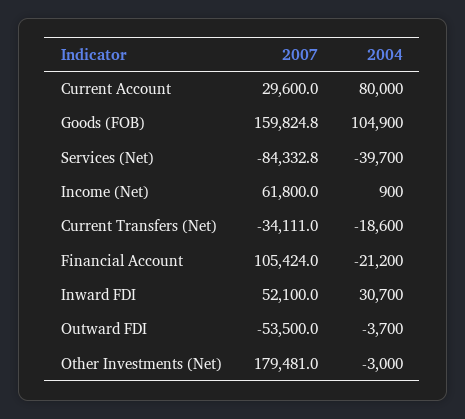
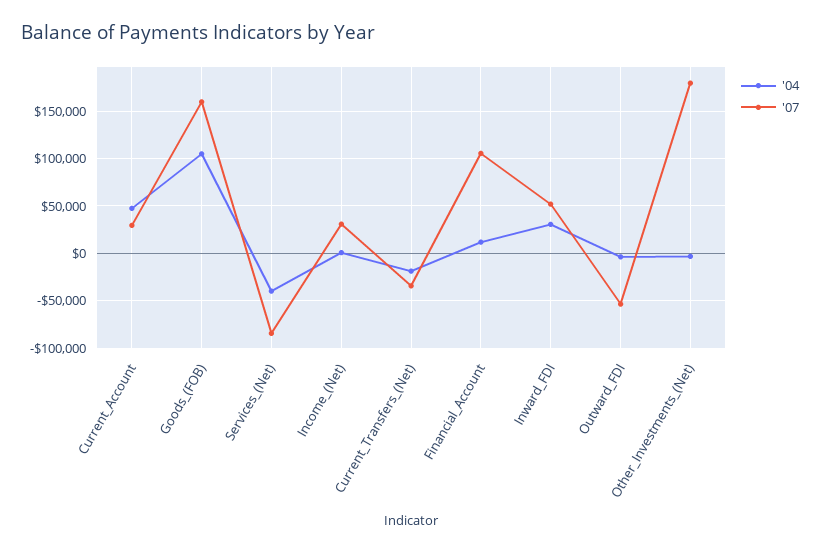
  {
    "2007": {
      "Current Account": 29600,
      "Goods (FOB)": 159824.8,
      "Services (Net)": -84332.8,
-     "Income (Net)": 61800,
+     "Income (Net)": 30000,
      "Current Transfers (Net)": -34111,
      "Financial Account": 105424,
      "Inward FDI": 52100,
      "Outward FDI": -53500,
      "Other Investments (Net)": 179481
    },
    "2004": {
-     "Current Account": 80000,
+     "Current Account": 50000,
      "Goods (FOB)": 104900,
      "Services (Net)": -39700,
      "Income (Net)": 900,
      "Current Transfers (Net)": -18600,
-     "Financial Account": -21200,
+     "Financial Account": 10000,
      "Inward FDI": 30700,
      "Outward FDI": -3700,
      "Other Investments (Net)": -3000
    }
  }

